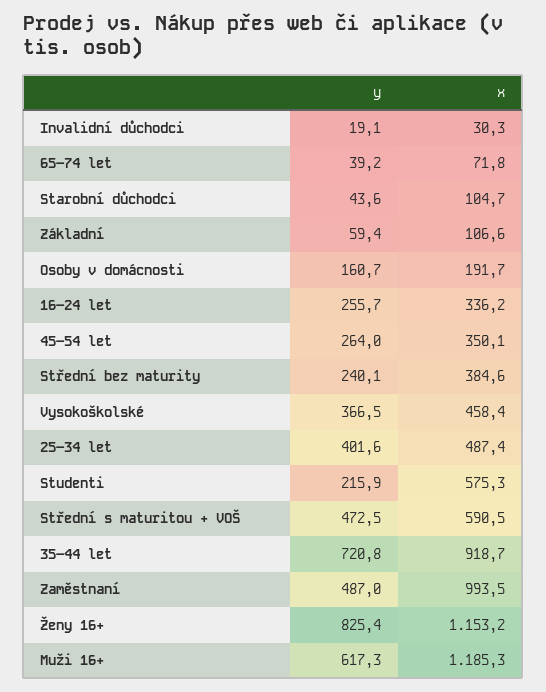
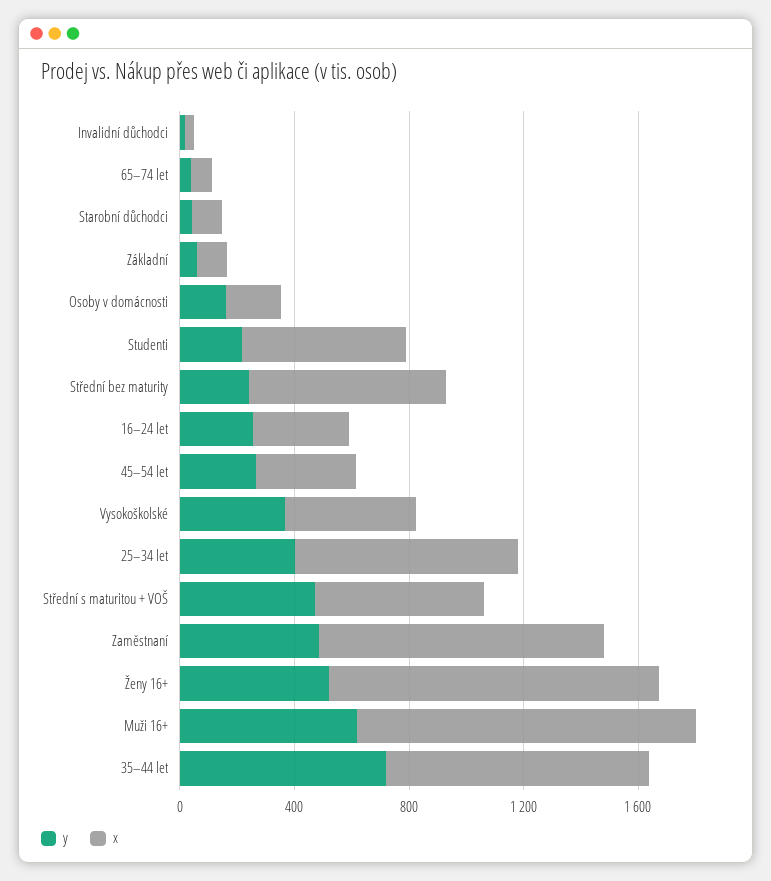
  {
    "y": {
      "Invalidní důchodci": 19.1,
      "65–74 let": 39.2,
      "Starobní důchodci": 43.6,
      "Základní": 59.4,
      "Osoby v domácnosti": 160.7,
      "16–24 let": 255.7,
      "45–54 let": 264,
      "Střední bez maturity": 240.1,
      "Vysokoškolské": 366.5,
      "25–34 let": 401.6,
      "Studenti": 215.9,
      "Střední s maturitou + VOŠ": 472.5,
      "35–44 let": 720.8,
      "Zaměstnaní": 487,
-     "Ženy 16+": 825.4,
+     "Ženy 16+": 500,
      "Muži 16+": 617.3
    },
    "x": {
      "Invalidní důchodci": 30.3,
      "65–74 let": 71.8,
      "Starobní důchodci": 104.7,
      "Základní": 106.6,
      "Osoby v domácnosti": 191.7,
      "16–24 let": 336.2,
      "45–54 let": 350.1,
-     "Střední bez maturity": 384.6,
+     "Střední bez maturity": 700,
      "Vysokoškolské": 458.4,
-     "25–34 let": 487.4,
+     "25–34 let": 800,
      "Studenti": 575.3,
      "Střední s maturitou + VOŠ": 590.5,
      "35–44 let": 918.7,
      "Zaměstnaní": 993.5,
      "Ženy 16+": 1153.2,
      "Muži 16+": 1185.3
    }
  }

